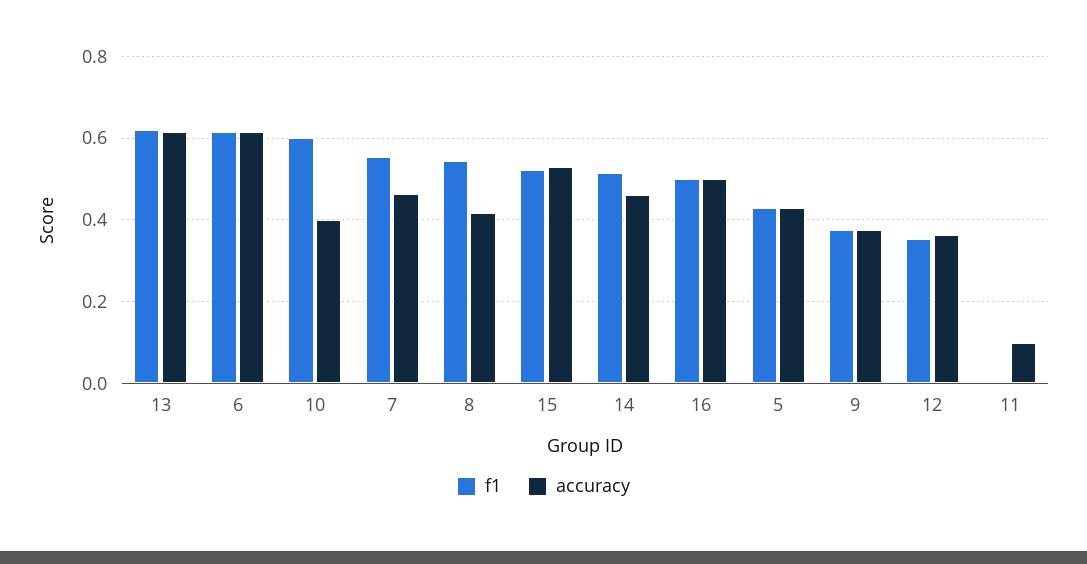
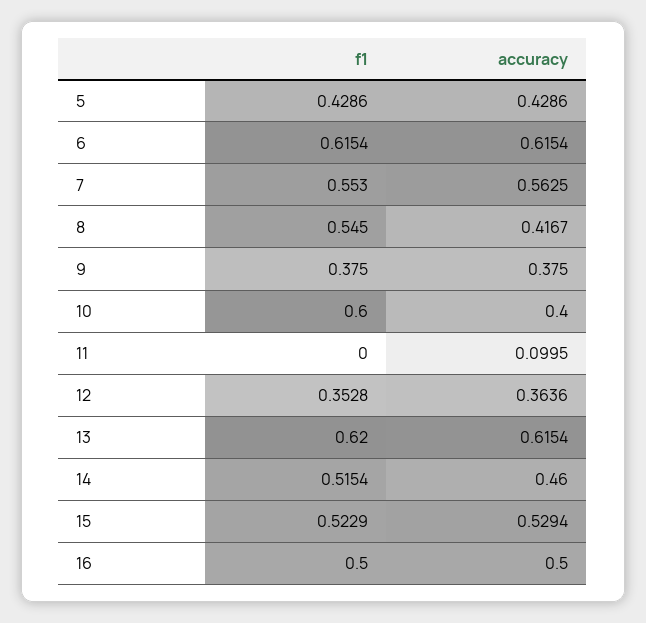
  {
    "f1": {
      "13": 0.62,
      "6": 0.6154,
      "10": 0.6,
      "7": 0.553,
      "8": 0.545,
      "15": 0.5229,
      "14": 0.5154,
      "16": 0.5,
      "5": 0.4286,
      "9": 0.375,
      "12": 0.3528,
      "11": 0
    },
    "accuracy": {
      "13": 0.6154,
      "6": 0.6154,
      "10": 0.4,
-     "7": 0.46,
+     "7": 0.5625,
      "8": 0.4167,
      "15": 0.5294,
      "14": 0.46,
      "16": 0.5,
      "5": 0.4286,
      "9": 0.375,
      "12": 0.3636,
      "11": 0.0995
    }
  }

